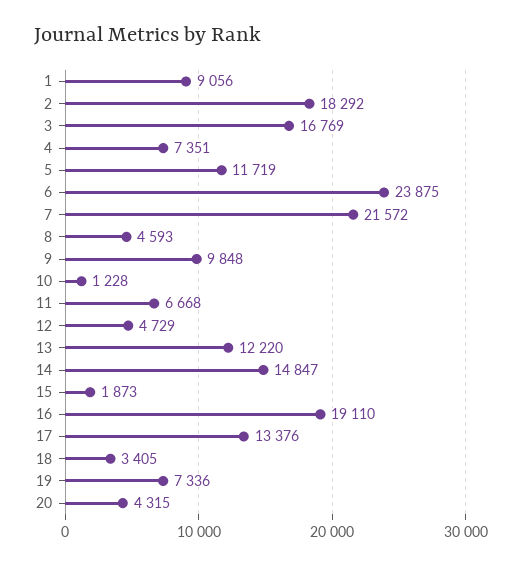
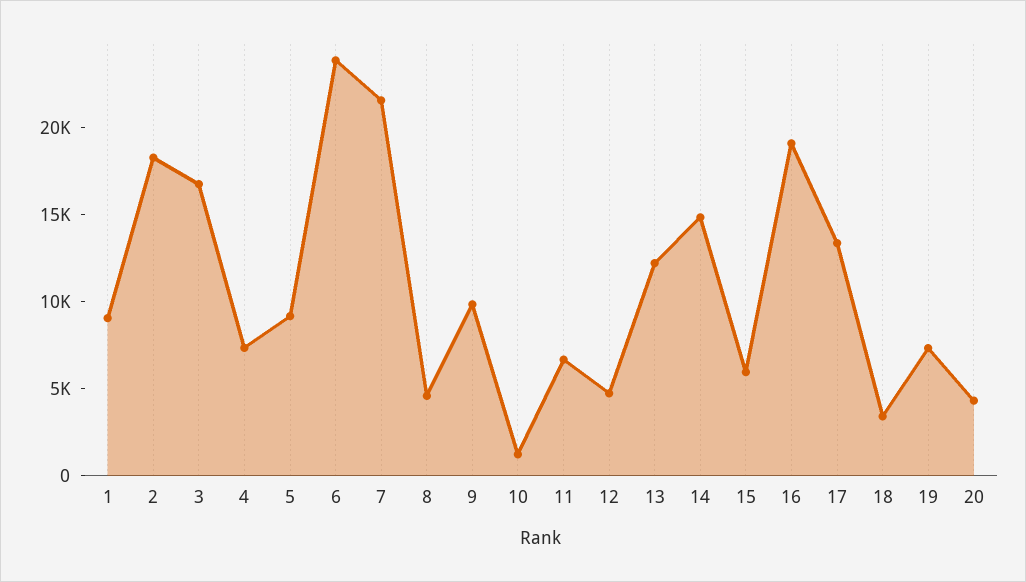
  {
    "1": 9056,
    "2": 18292,
    "3": 16769,
    "4": 7351,
-   "5": 11719,
+   "5": 9000,
    "6": 23875,
    "7": 21572,
    "8": 4593,
    "9": 9848,
    "10": 1228,
    "11": 6668,
    "12": 4729,
    "13": 12220,
    "14": 14847,
-   "15": 1873,
+   "15": 6000,
    "16": 19110,
    "17": 13376,
    "18": 3405,
    "19": 7336,
    "20": 4315
  }

